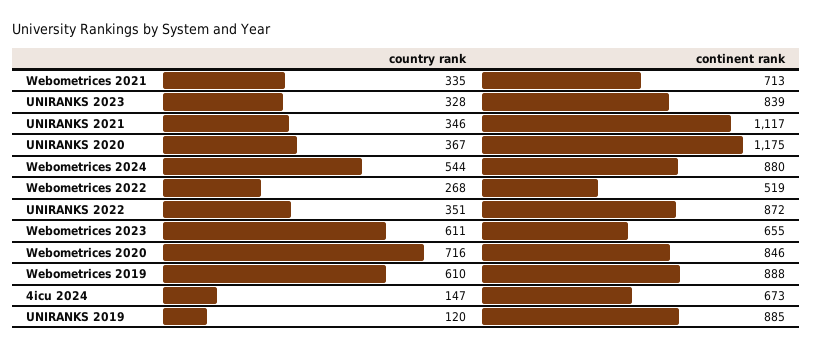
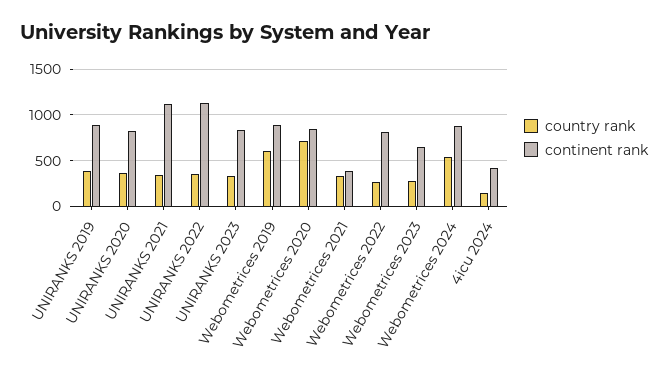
  {
    "country rank": {
      "Webometrices 2021": 335,
      "UNIRANKS 2023": 328,
      "UNIRANKS 2021": 346,
      "UNIRANKS 2020": 367,
      "Webometrices 2024": 544,
      "Webometrices 2022": 268,
      "UNIRANKS 2022": 351,
-     "Webometrices 2023": 611,
+     "Webometrices 2023": 300,
      "Webometrices 2020": 716,
      "Webometrices 2019": 610,
      "4icu 2024": 147,
-     "UNIRANKS 2019": 120
+     "UNIRANKS 2019": 400
    },
    "continent rank": {
-     "Webometrices 2021": 713,
+     "Webometrices 2021": 400,
      "UNIRANKS 2023": 839,
      "UNIRANKS 2021": 1117,
-     "UNIRANKS 2020": 1175,
+     "UNIRANKS 2020": 800,
      "Webometrices 2024": 880,
-     "Webometrices 2022": 519,
+     "Webometrices 2022": 800,
-     "UNIRANKS 2022": 872,
+     "UNIRANKS 2022": 1100,
      "Webometrices 2023": 655,
      "Webometrices 2020": 846,
      "Webometrices 2019": 888,
-     "4icu 2024": 673,
+     "4icu 2024": 400,
      "UNIRANKS 2019": 885
    }
  }

